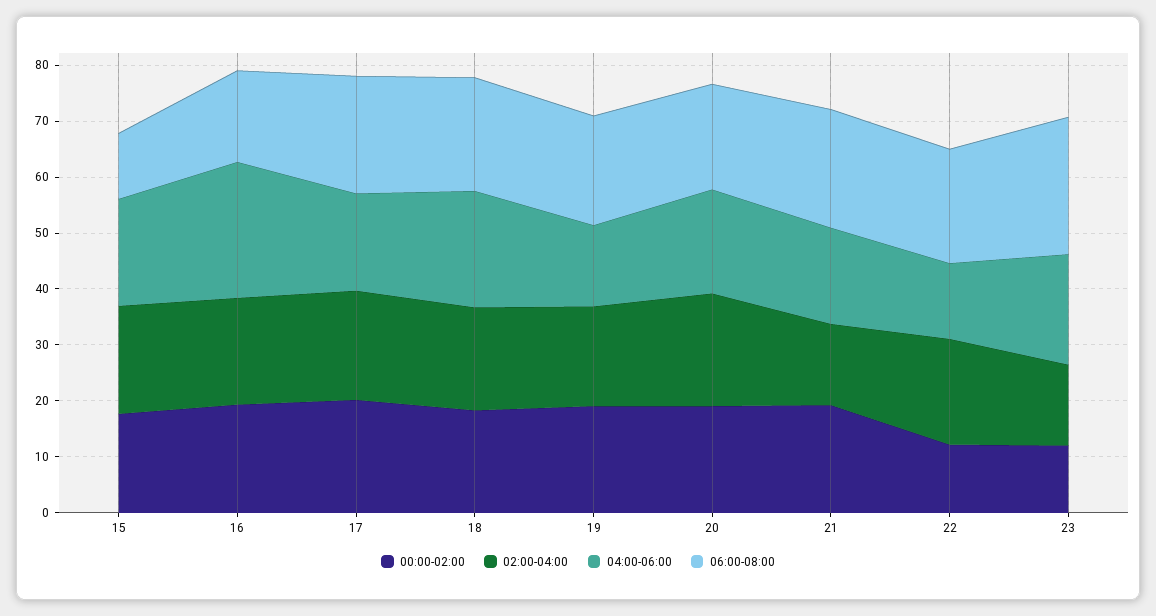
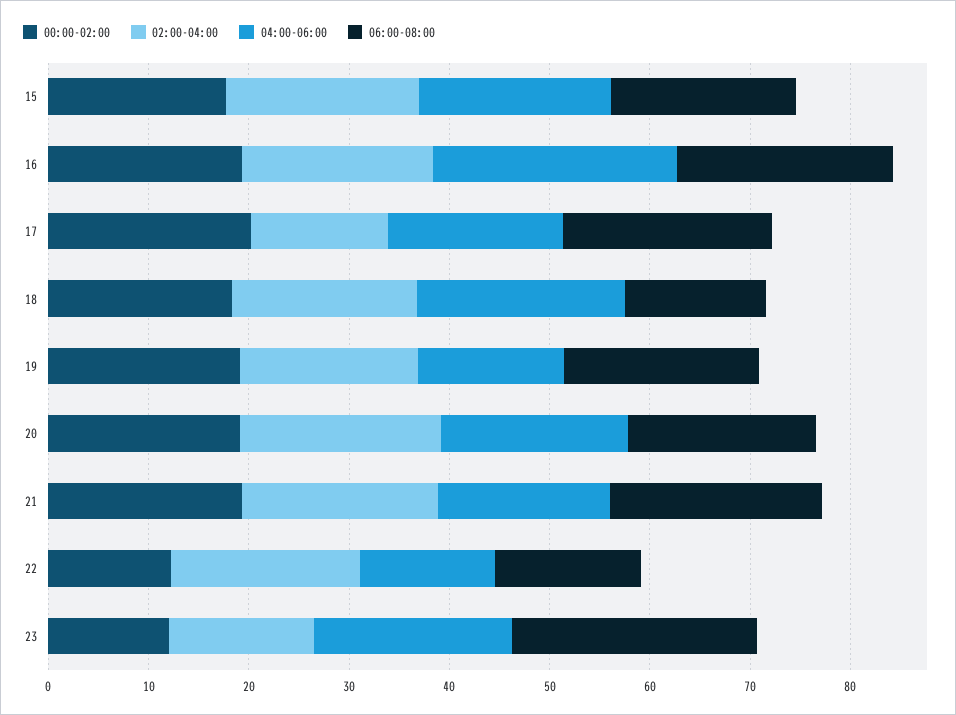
  {
    "00:00-02:00": {
      "15": 18,
      "16": 20,
      "17": 20,
      "18": 18,
      "19": 20,
      "20": 20,
      "21": 20,
      "22": 12,
      "23": 12
    },
    "02:00-04:00": {
      "15": 20,
      "16": 20,
-     "17": 20,
+     "17": 14,
      "18": 18,
      "19": 18,
      "20": 20,
-     "21": 14,
+     "21": 20,
      "22": 18,
      "23": 14
    },
    "04:00-06:00": {
      "15": 20,
      "16": 24,
      "17": 18,
      "18": 20,
      "19": 14,
      "20": 18,
      "21": 18,
      "22": 14,
      "23": 20
    },
    "06:00-08:00": {
-     "15": 12,
+     "15": 18,
-     "16": 16,
+     "16": 22,
      "17": 20,
-     "18": 20,
+     "18": 14,
      "19": 20,
      "20": 18,
      "21": 22,
-     "22": 20,
+     "22": 14,
      "23": 24
    }
  }

